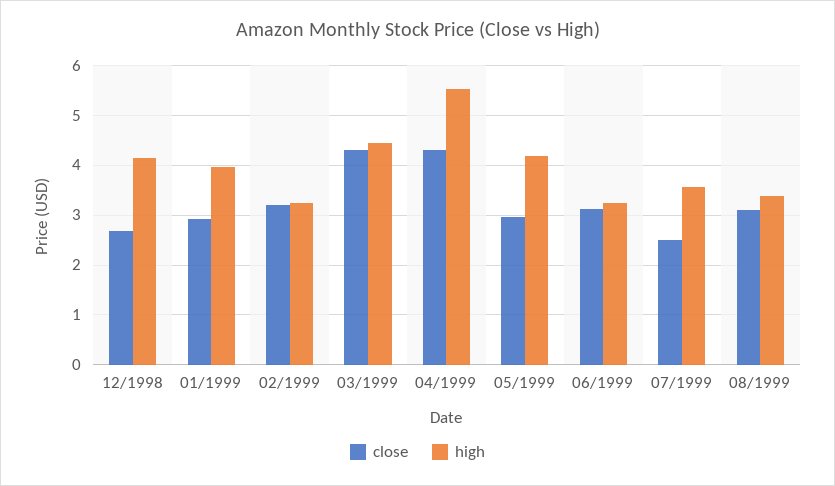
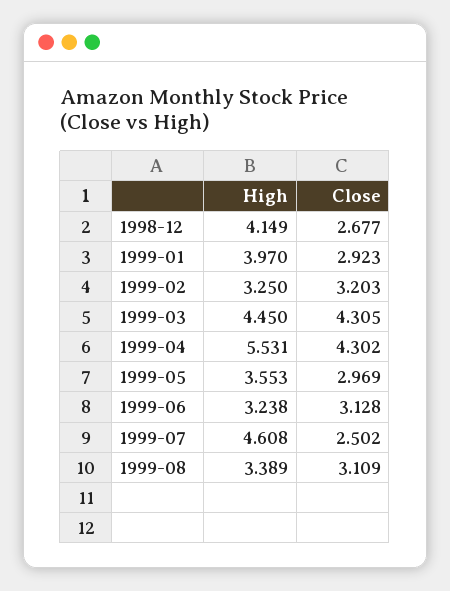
  {
    "close": {
      "12/1998": 2.677,
      "01/1999": 2.923,
      "02/1999": 3.203,
      "03/1999": 4.305,
      "04/1999": 4.302,
      "05/1999": 2.969,
      "06/1999": 3.128,
      "07/1999": 2.502,
      "08/1999": 3.109
    },
    "high": {
      "12/1998": 4.149,
      "01/1999": 3.97,
      "02/1999": 3.25,
      "03/1999": 4.45,
      "04/1999": 5.531,
-     "05/1999": 4.2,
+     "05/1999": 3.553,
      "06/1999": 3.238,
-     "07/1999": 3.6,
+     "07/1999": 4.608,
      "08/1999": 3.389
    }
  }

